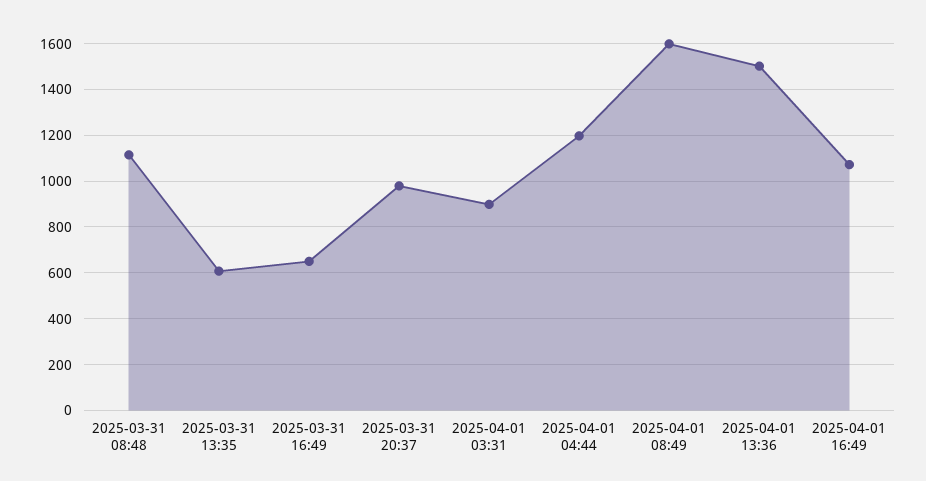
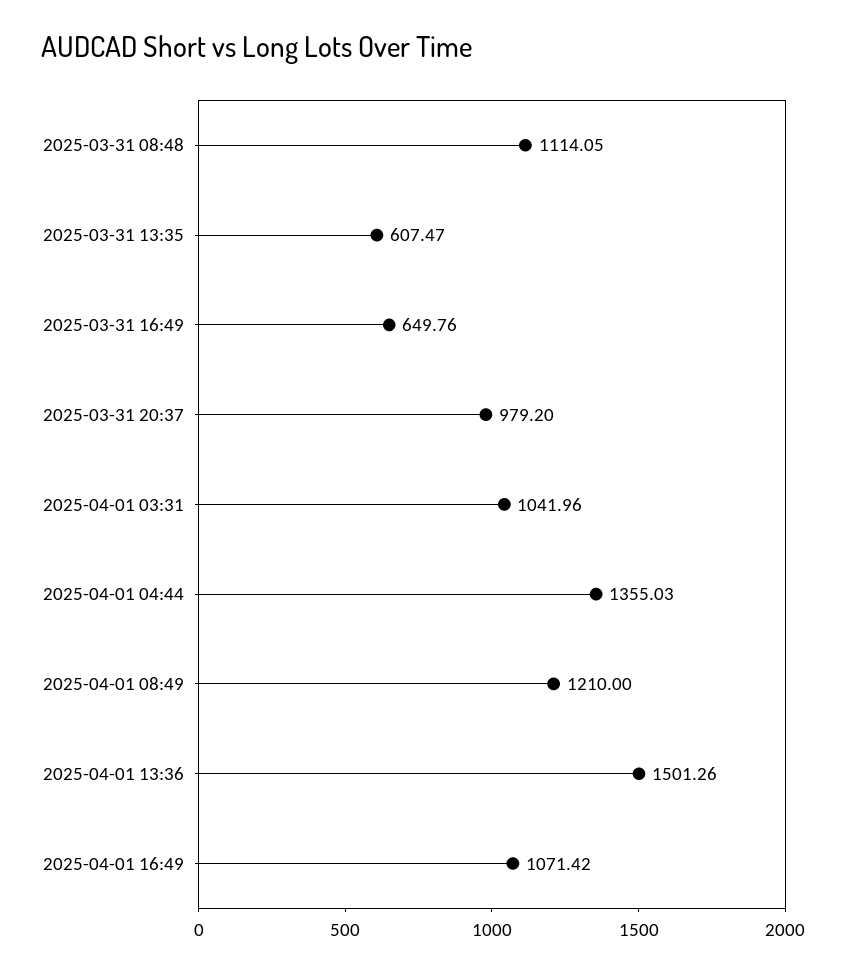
  {
    "2025-03-31 08:48": 1114.05,
    "2025-03-31 13:35": 607.47,
    "2025-03-31 16:49": 649.76,
    "2025-03-31 20:37": 979.2,
-   "2025-04-01 03:31": 900,
+   "2025-04-01 03:31": 1041.96,
-   "2025-04-01 04:44": 1200,
+   "2025-04-01 04:44": 1355.03,
-   "2025-04-01 08:49": 1600,
+   "2025-04-01 08:49": 1210,
    "2025-04-01 13:36": 1501.26,
    "2025-04-01 16:49": 1071.42
  }

